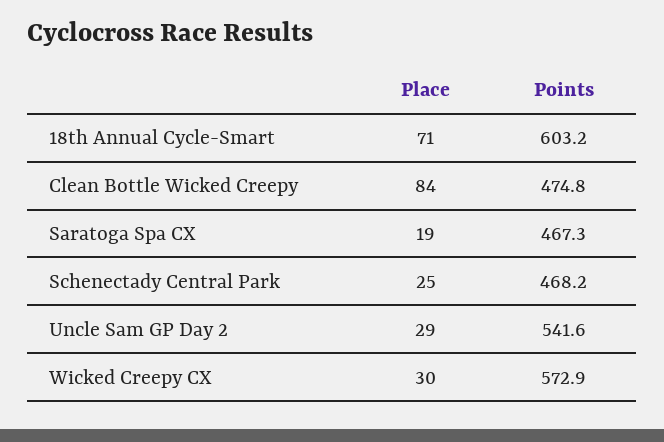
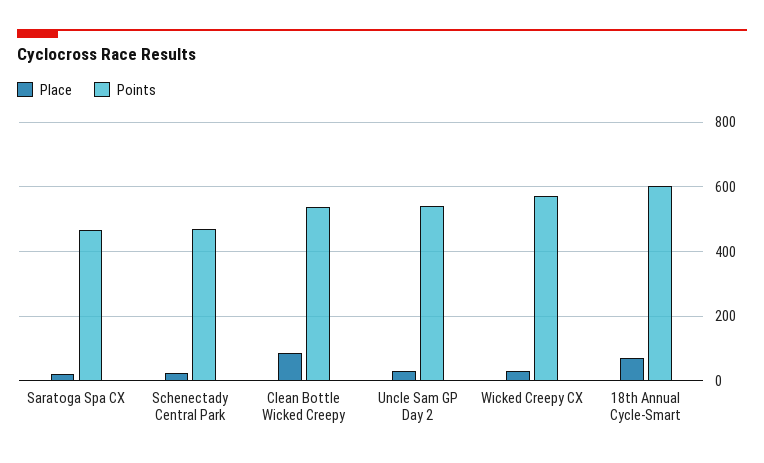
  {
    "Place": {
      "18th Annual Cycle-Smart": 71,
      "Clean Bottle Wicked Creepy": 84,
      "Saratoga Spa CX": 19,
      "Schenectady Central Park": 25,
      "Uncle Sam GP Day 2": 29,
      "Wicked Creepy CX": 30
    },
    "Points": {
      "18th Annual Cycle-Smart": 603.2,
-     "Clean Bottle Wicked Creepy": 474.8,
+     "Clean Bottle Wicked Creepy": 540,
      "Saratoga Spa CX": 467.3,
      "Schenectady Central Park": 468.2,
      "Uncle Sam GP Day 2": 541.6,
      "Wicked Creepy CX": 572.9
    }
  }

